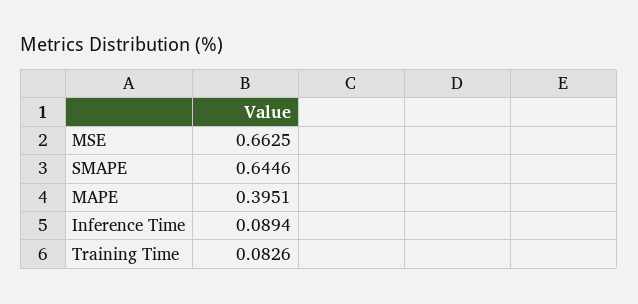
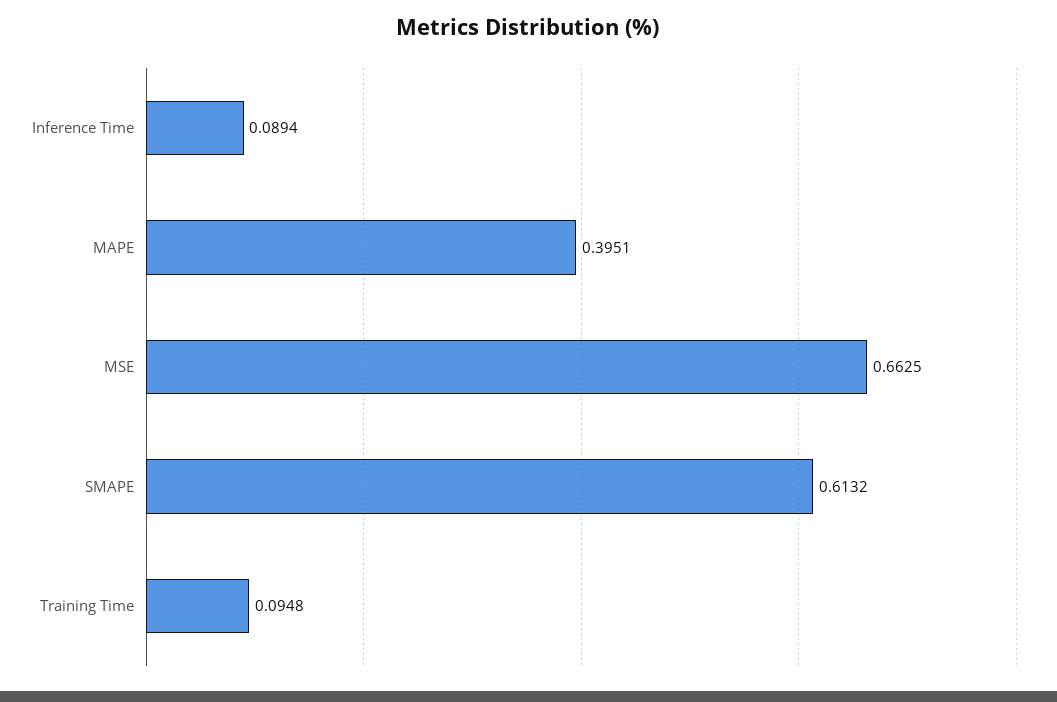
  {
    "MSE": 0.6625,
-   "SMAPE": 0.6446,
+   "SMAPE": 0.6132,
    "MAPE": 0.3951,
    "Inference Time": 0.0894,
-   "Training Time": 0.0826
+   "Training Time": 0.0948
  }

